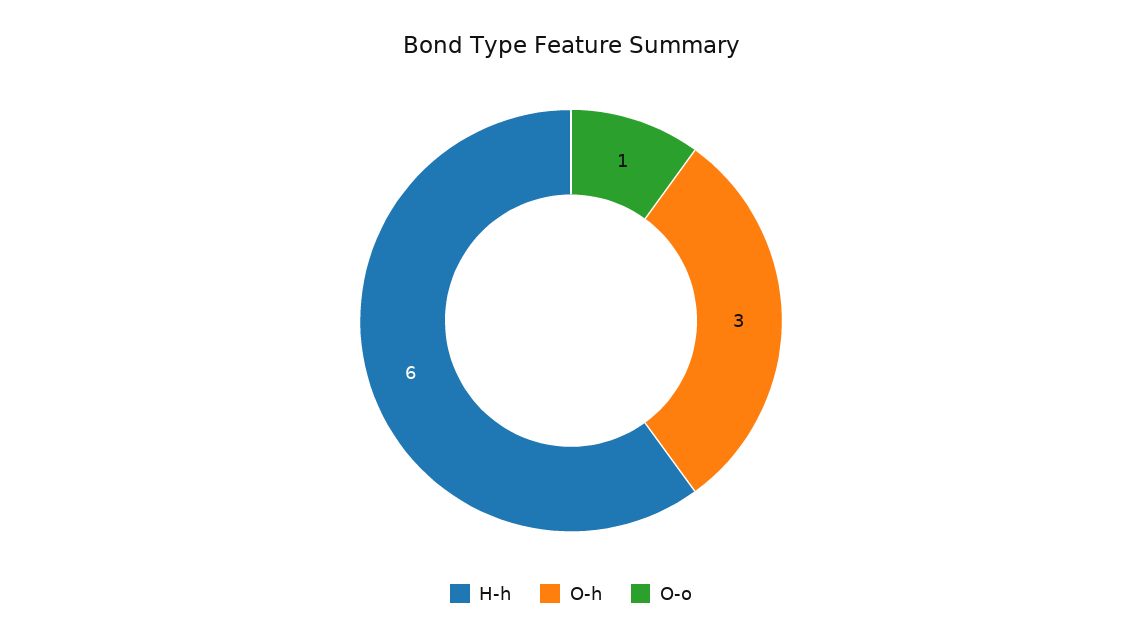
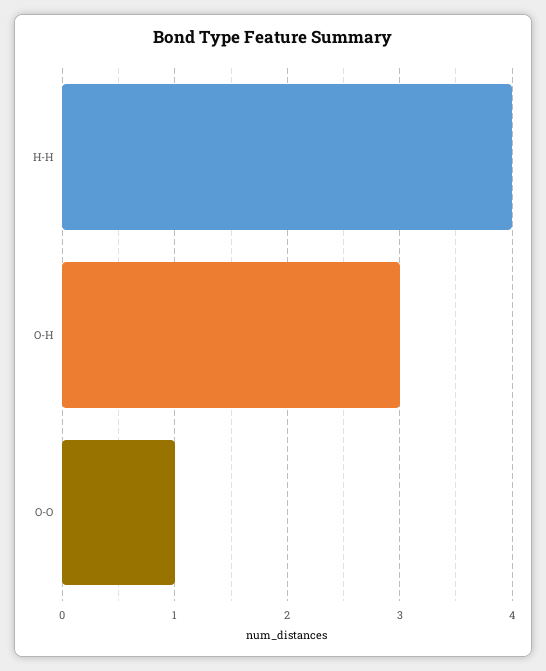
  {
-   "H-h": 6,
+   "H-h": 4,
    "O-h": 3,
    "O-o": 1
  }

